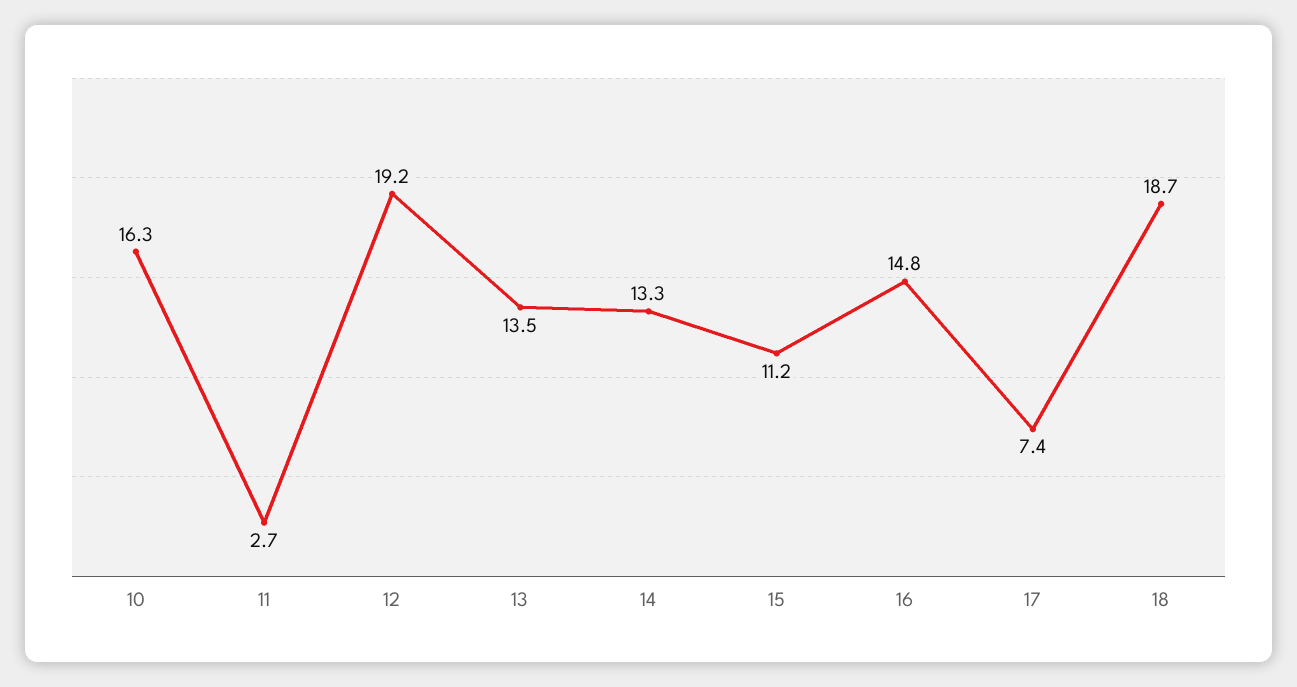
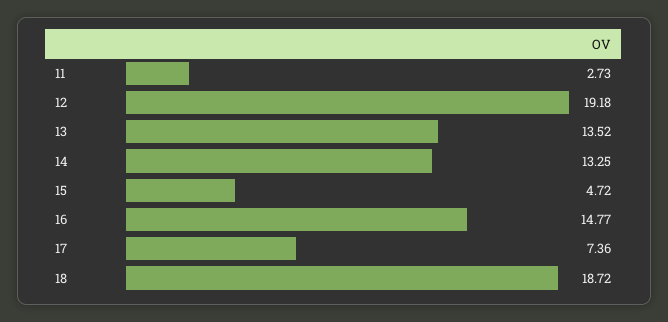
  {
-   "10": 16.3,
    "11": 2.73,
    "12": 19.18,
    "13": 13.52,
    "14": 13.25,
-   "15": 11.2,
+   "15": 4.72,
    "16": 14.77,
    "17": 7.36,
    "18": 18.72
  }

